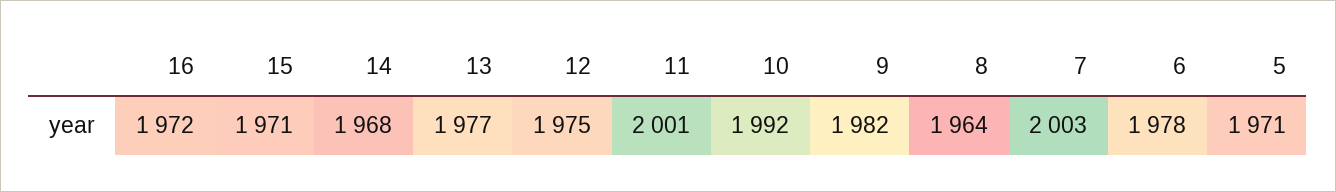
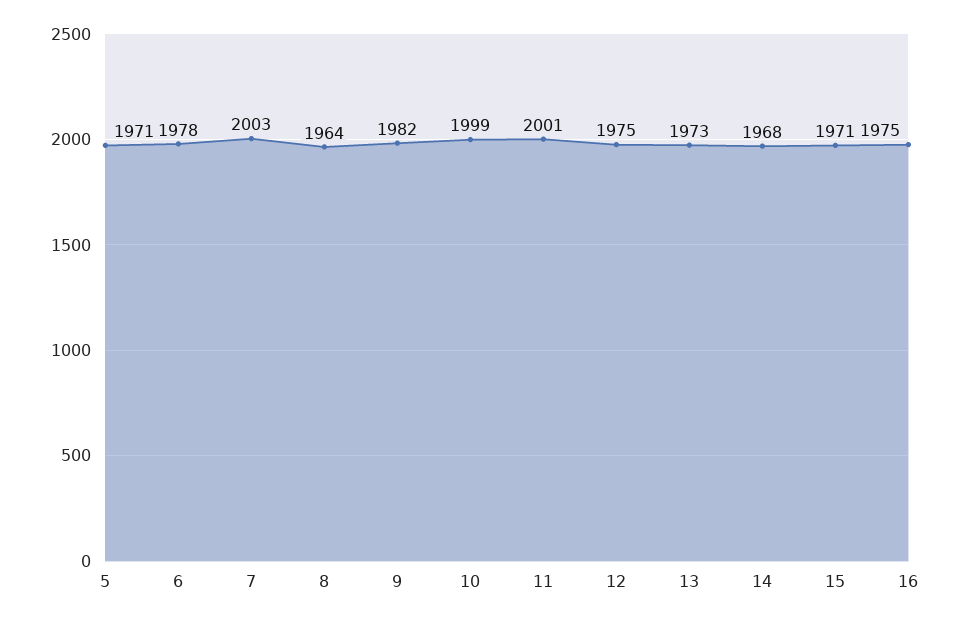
  {
-   "16": 1972,
+   "16": 1975,
    "15": 1971,
    "14": 1968,
-   "13": 1977,
+   "13": 1973,
    "12": 1975,
    "11": 2001,
-   "10": 1992,
+   "10": 1999,
    "9": 1982,
    "8": 1964,
    "7": 2003,
    "6": 1978,
    "5": 1971
  }

